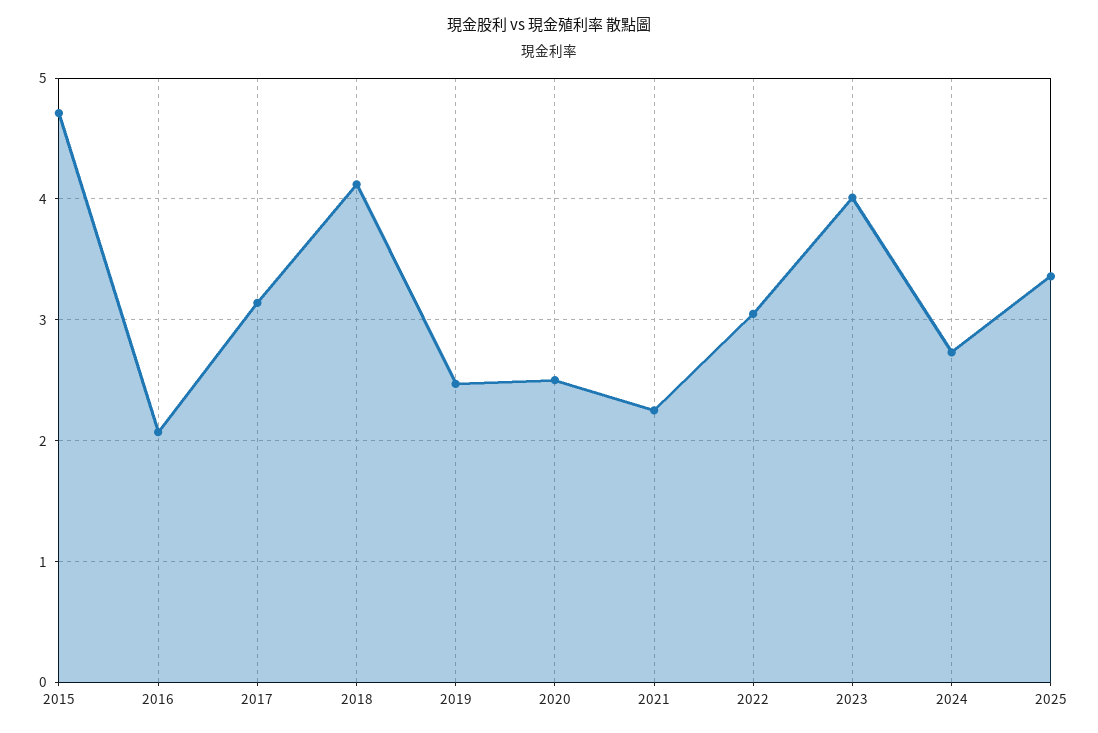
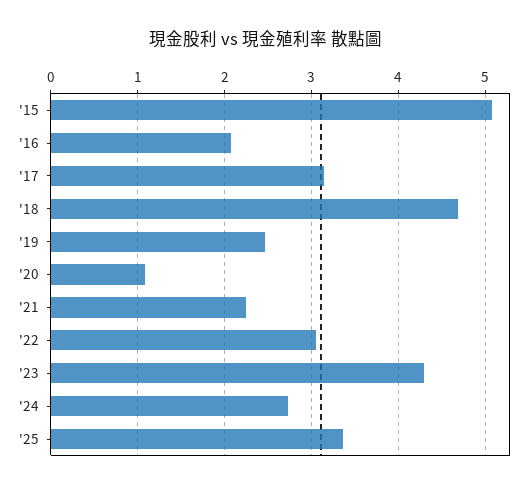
  {
-   "2015": 4.7,
+   "2015": 5.1,
    "2016": 2.1,
    "2017": 3.1,
-   "2018": 4.1,
+   "2018": 4.7,
    "2019": 2.5,
-   "2020": 2.5,
+   "2020": 1.1,
    "2021": 2.3,
    "2022": 3.1,
-   "2023": 4,
+   "2023": 4.3,
    "2024": 2.7,
    "2025": 3.4
  }

